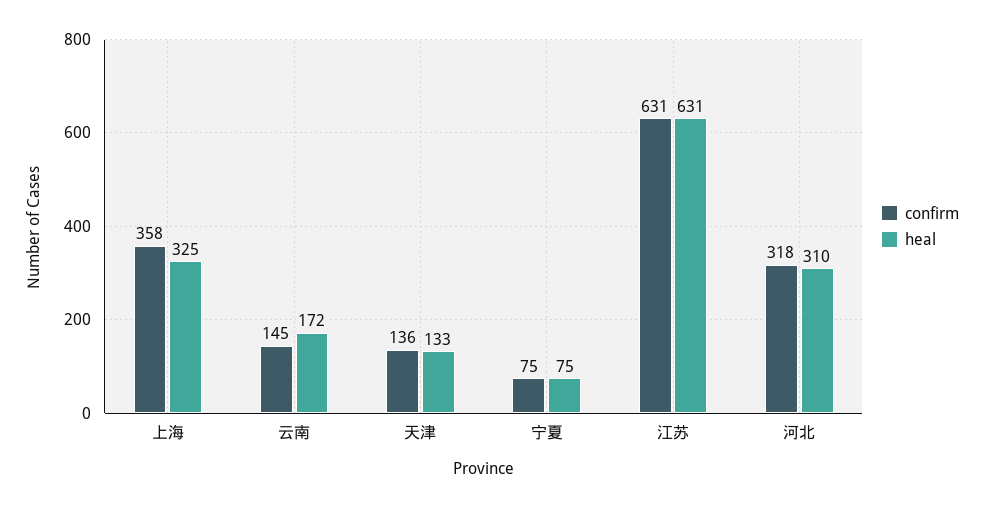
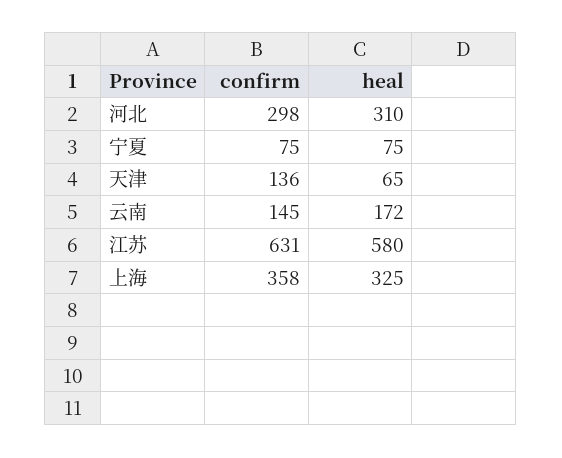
  {
    "confirm": {
      "上海": 358,
      "云南": 145,
      "天津": 136,
      "宁夏": 75,
      "江苏": 631,
-     "河北": 318
+     "河北": 298
    },
    "heal": {
      "上海": 325,
      "云南": 172,
-     "天津": 133,
+     "天津": 65,
      "宁夏": 75,
-     "江苏": 631,
+     "江苏": 580,
      "河北": 310
    }
  }

